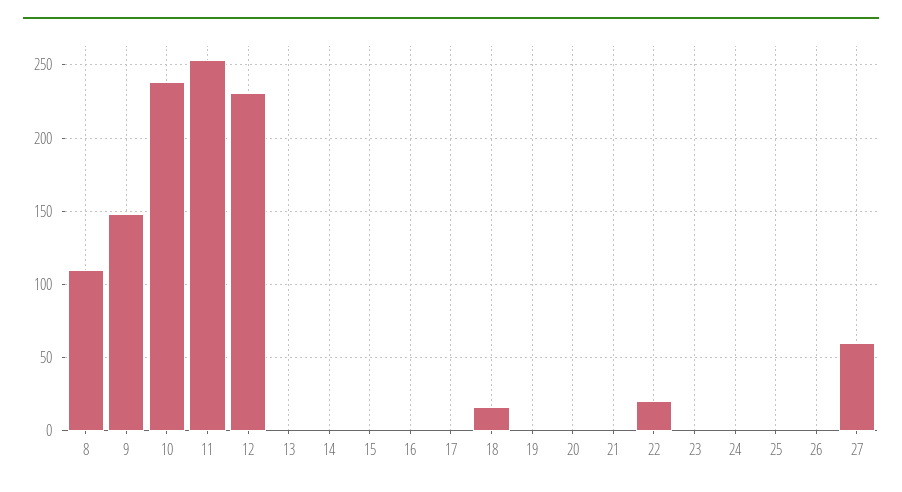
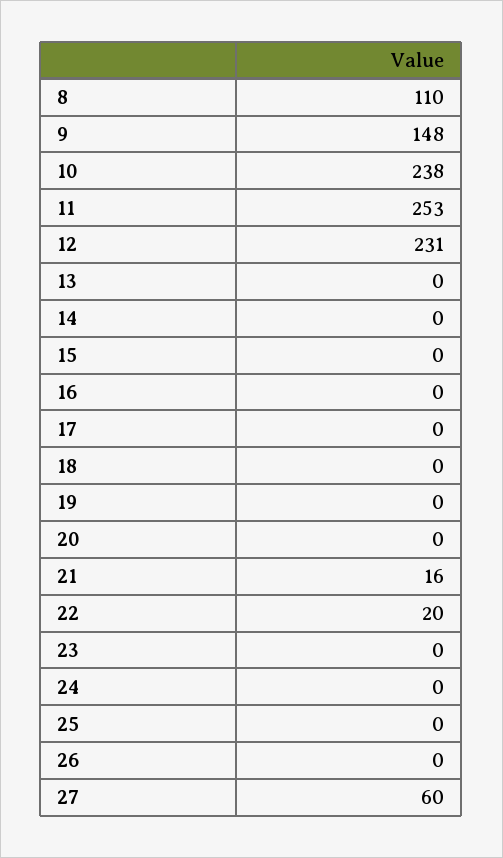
  {
    "8": 110,
    "9": 148,
    "10": 238,
    "11": 253,
    "12": 231,
    "13": 0,
    "14": 0,
    "15": 0,
    "16": 0,
    "17": 0,
-   "18": 15,
+   "18": 0,
    "19": 0,
    "20": 0,
-   "21": 0,
+   "21": 16,
    "22": 20,
    "23": 0,
    "24": 0,
    "25": 0,
    "26": 0,
    "27": 60
  }

